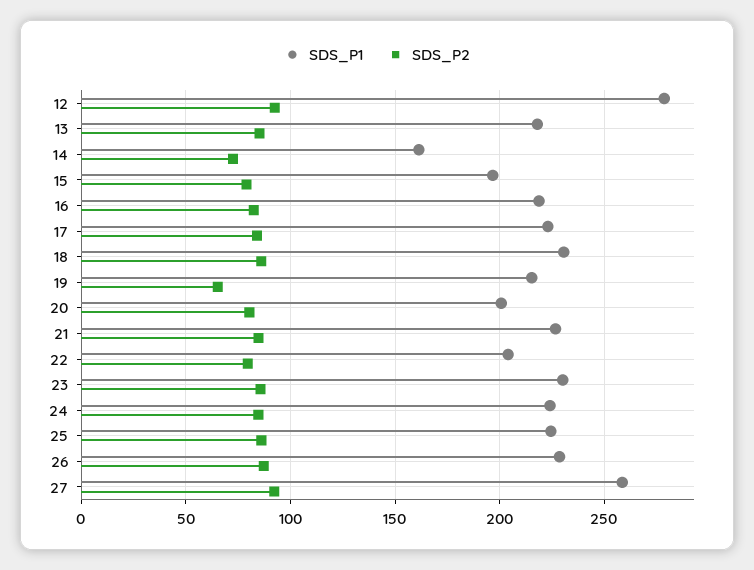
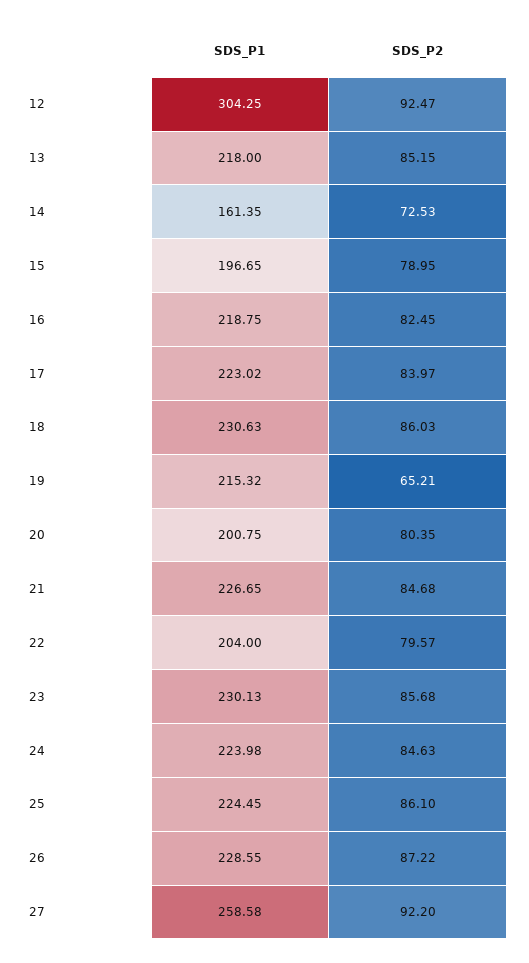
  {
    "SDS_P1": {
-     "12": 280,
+     "12": 304.25,
      "13": 218,
      "14": 161.35,
      "15": 196.65,
      "16": 218.75,
      "17": 223.02,
      "18": 230.63,
      "19": 215.32,
      "20": 200.75,
      "21": 226.65,
      "22": 204,
      "23": 230.13,
      "24": 223.98,
      "25": 224.45,
      "26": 228.55,
      "27": 258.58
    },
    "SDS_P2": {
      "12": 92.47,
      "13": 85.15,
      "14": 72.53,
      "15": 78.95,
      "16": 82.45,
      "17": 83.97,
      "18": 86.03,
      "19": 65.21,
      "20": 80.35,
      "21": 84.68,
      "22": 79.57,
      "23": 85.68,
      "24": 84.63,
      "25": 86.1,
      "26": 87.22,
      "27": 92.2
    }
  }

